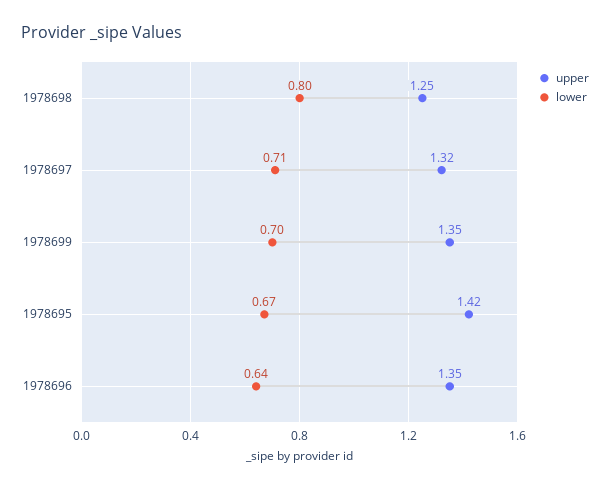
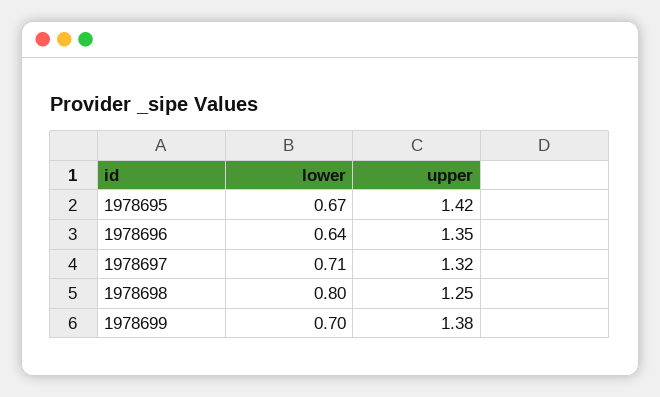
  {
    "upper": {
      "1978698": 1.25,
      "1978697": 1.32,
-     "1978699": 1.35,
+     "1978699": 1.38,
      "1978695": 1.42,
      "1978696": 1.35
    },
    "lower": {
      "1978698": 0.8,
      "1978697": 0.71,
      "1978699": 0.7,
      "1978695": 0.67,
      "1978696": 0.64
    }
  }

